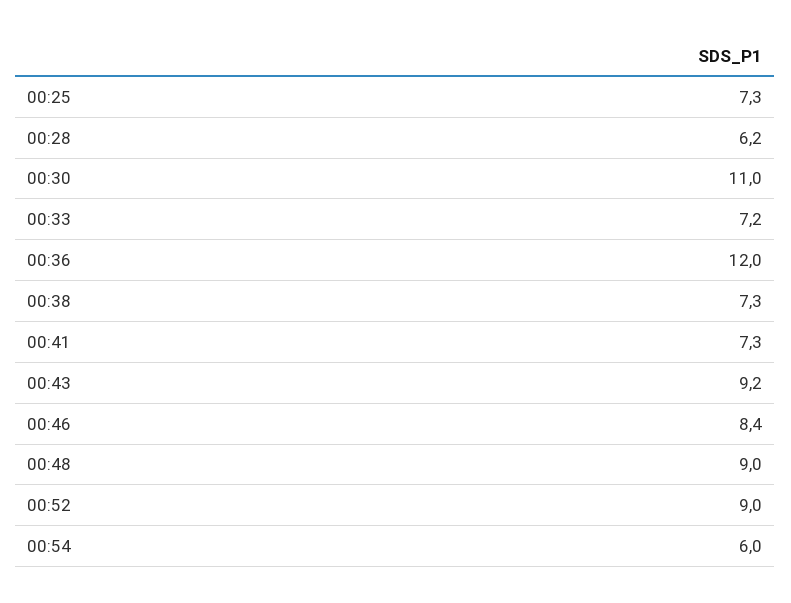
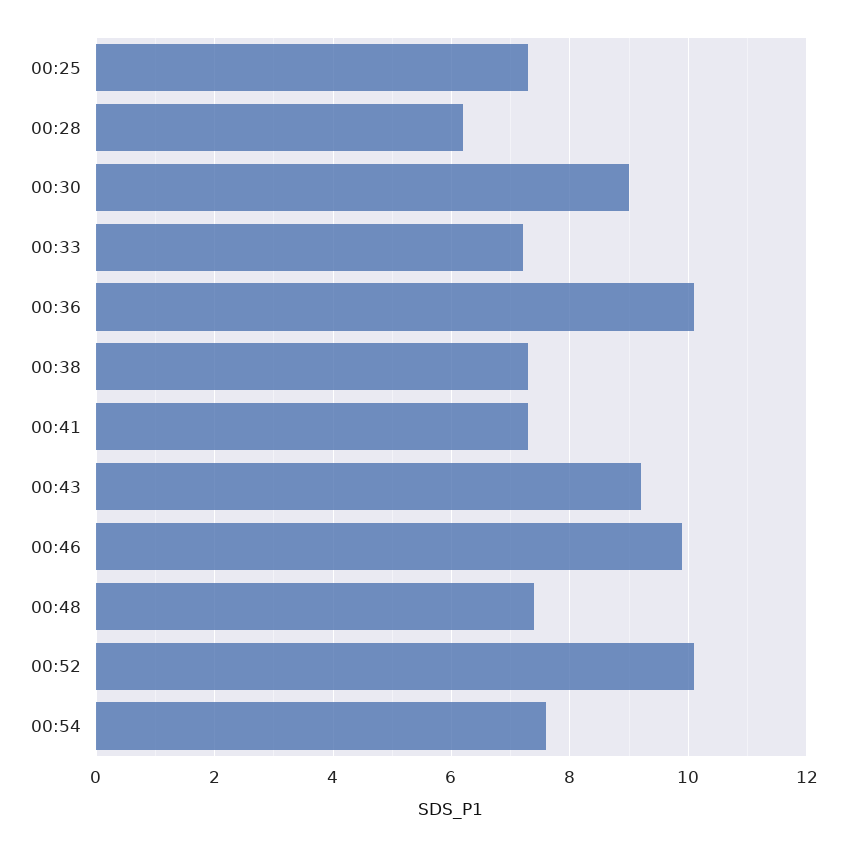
  {
    "00:25": 7.3,
    "00:28": 6.2,
-   "00:30": 11,
+   "00:30": 9,
    "00:33": 7.2,
-   "00:36": 12,
+   "00:36": 10,
    "00:38": 7.3,
    "00:41": 7.3,
    "00:43": 9.2,
-   "00:46": 8.4,
+   "00:46": 10,
-   "00:48": 9,
+   "00:48": 7.5,
-   "00:52": 9,
+   "00:52": 10,
-   "00:54": 6
+   "00:54": 7.5
  }

